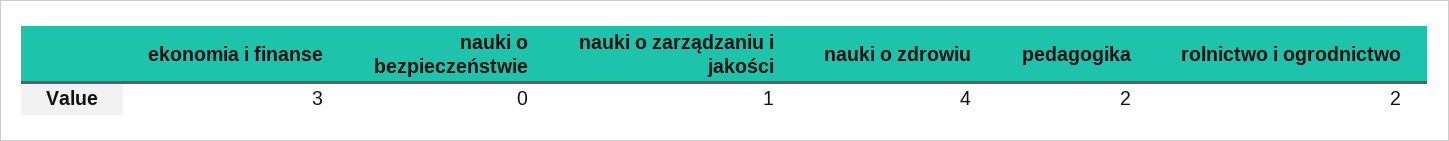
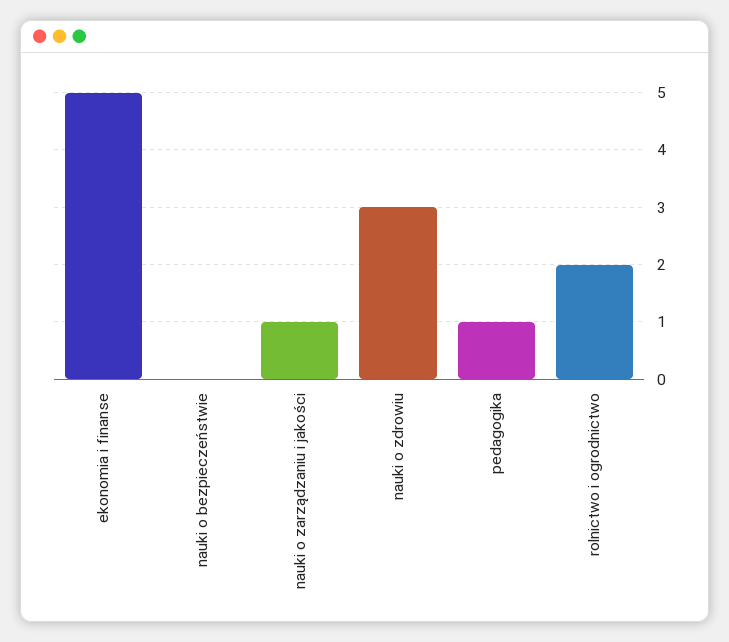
  {
-   "ekonomia i finanse": 3,
+   "ekonomia i finanse": 5,
    "nauki o bezpieczeństwie": 0,
    "nauki o zarządzaniu i jakości": 1,
-   "nauki o zdrowiu": 4,
+   "nauki o zdrowiu": 3,
-   "pedagogika": 2,
+   "pedagogika": 1,
    "rolnictwo i ogrodnictwo": 2
  }

